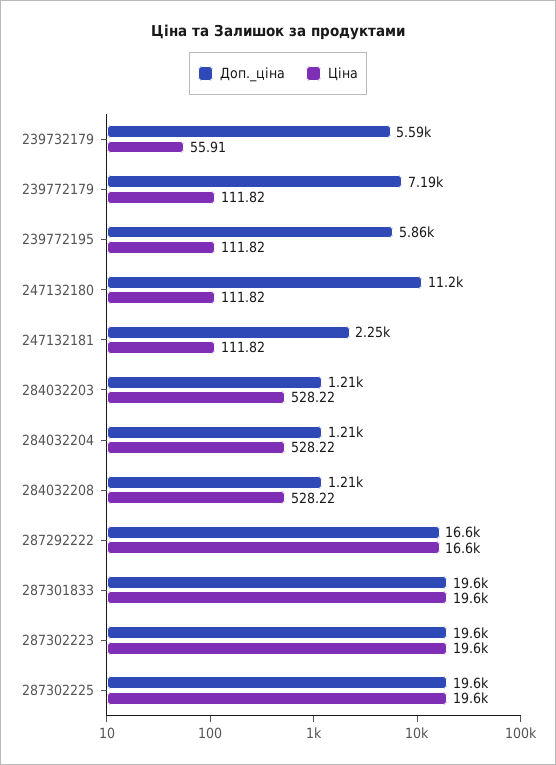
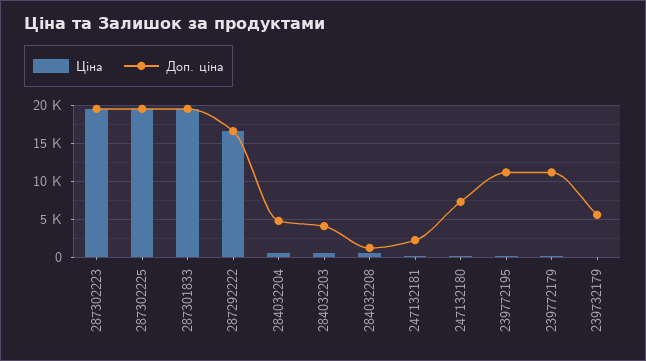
  {
    "Доп._ціна": {
      "239732179": 5590,
-     "239772179": 7190,
+     "239772179": 11000,
-     "239772195": 5860,
+     "239772195": 11000,
-     "247132180": 11200,
+     "247132180": 7000,
      "247132181": 2250,
-     "284032203": 1210,
+     "284032203": 4000,
-     "284032204": 1210,
+     "284032204": 5000,
      "284032208": 1210,
      "287292222": 16600,
      "287301833": 19600,
      "287302223": 19600,
      "287302225": 19600
    },
    "Ціна": {
      "239732179": 55.91,
      "239772179": 111.82,
      "239772195": 111.82,
      "247132180": 111.82,
      "247132181": 111.82,
      "284032203": 528.22,
      "284032204": 528.22,
      "284032208": 528.22,
      "287292222": 16600,
      "287301833": 19600,
      "287302223": 19600,
      "287302225": 19600
    }
  }

